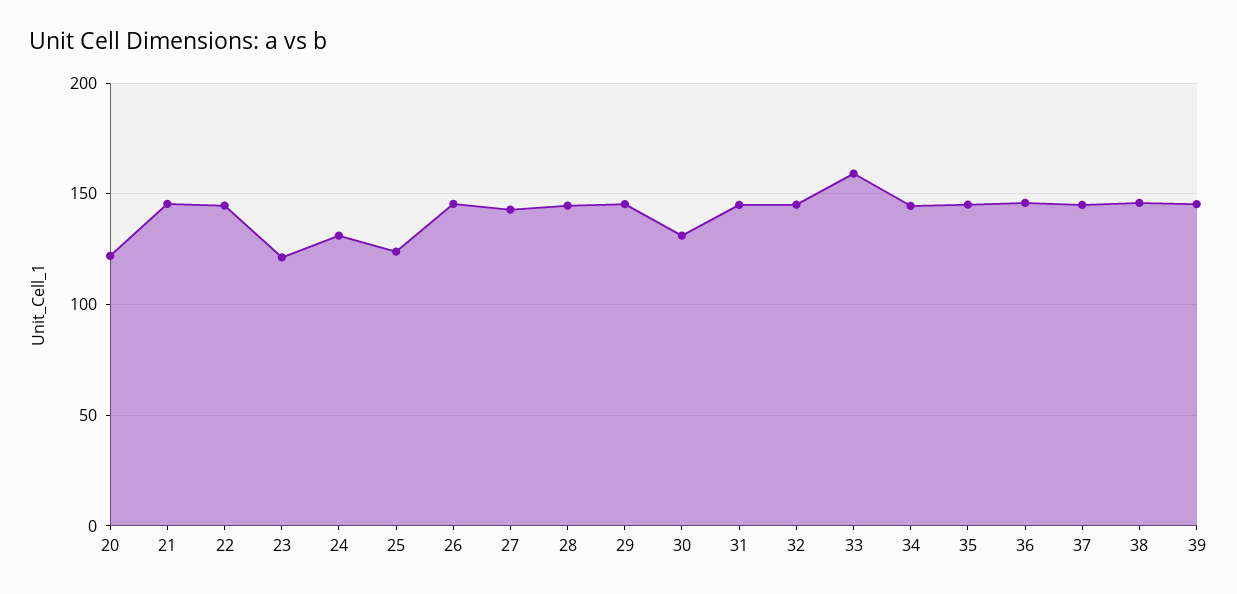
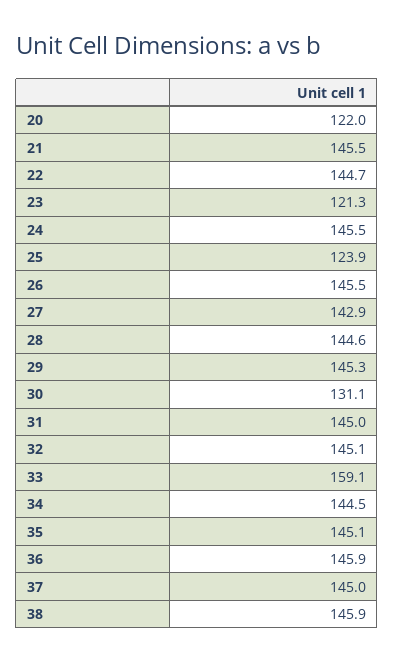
  {
    "20": 122,
    "21": 145.5,
    "22": 144.7,
    "23": 121.3,
-   "24": 130,
+   "24": 145.5,
    "25": 123.9,
    "26": 145.5,
    "27": 142.9,
    "28": 144.6,
    "29": 145.3,
    "30": 131.1,
    "31": 145,
    "32": 145.1,
    "33": 159.1,
    "34": 144.5,
    "35": 145.1,
    "36": 145.9,
    "37": 145,
-   "38": 145.9,
+   "38": 145.9
-   "39": 145
  }

